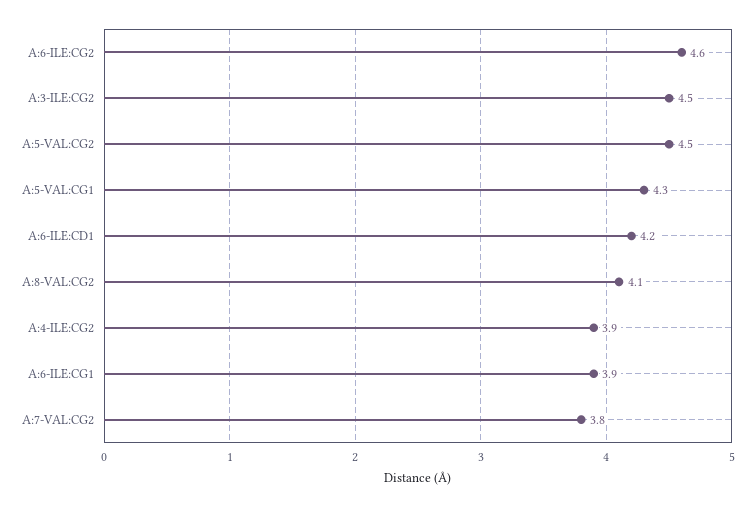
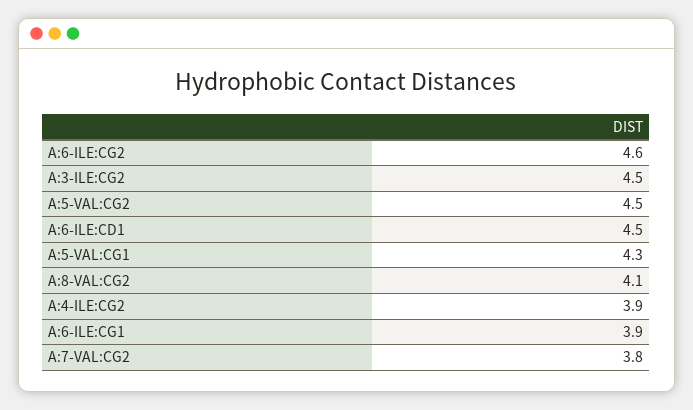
  {
    "A:6-ILE:CG2": 4.6,
    "A:3-ILE:CG2": 4.5,
    "A:5-VAL:CG2": 4.5,
    "A:5-VAL:CG1": 4.3,
-   "A:6-ILE:CD1": 4.2,
+   "A:6-ILE:CD1": 4.5,
    "A:8-VAL:CG2": 4.1,
    "A:4-ILE:CG2": 3.9,
    "A:6-ILE:CG1": 3.9,
    "A:7-VAL:CG2": 3.8
  }

